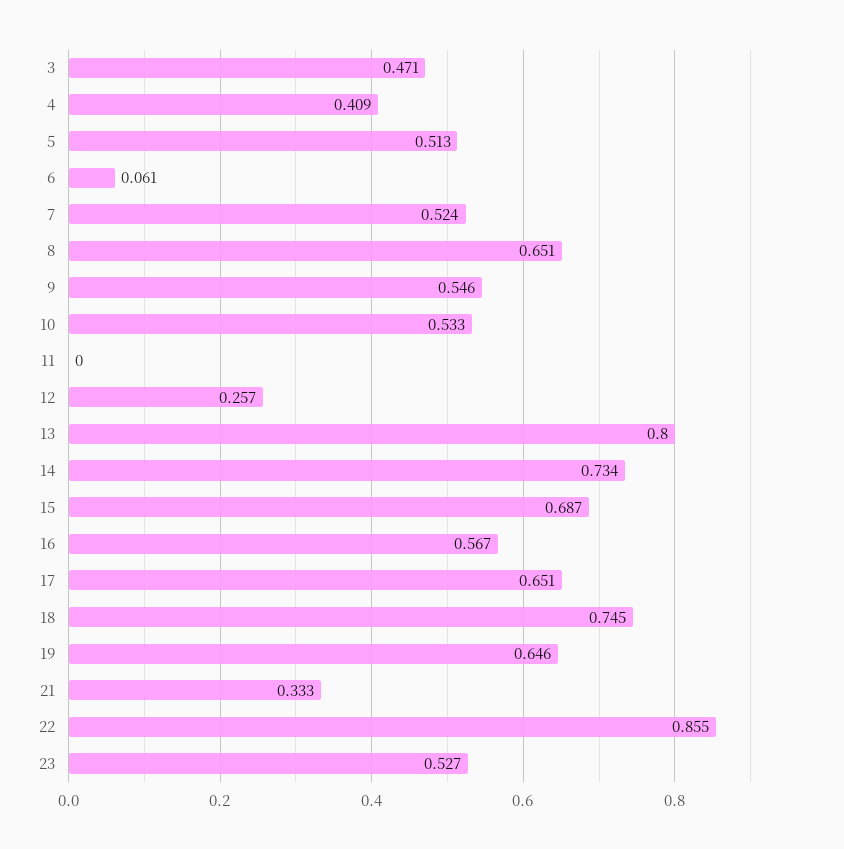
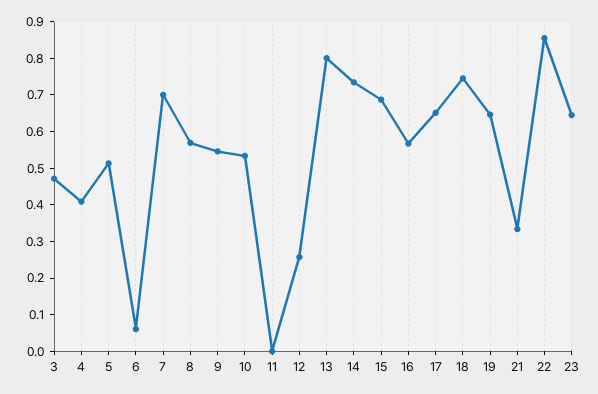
  {
    "3": 0.471,
    "4": 0.409,
    "5": 0.513,
    "6": 0.061,
-   "7": 0.524,
+   "7": 0.7,
-   "8": 0.651,
+   "8": 0.575,
    "9": 0.546,
    "10": 0.533,
    "11": 0,
    "12": 0.257,
    "13": 0.8,
    "14": 0.734,
    "15": 0.687,
    "16": 0.567,
    "17": 0.651,
    "18": 0.745,
    "19": 0.646,
    "21": 0.333,
    "22": 0.855,
-   "23": 0.527
+   "23": 0.65
  }

